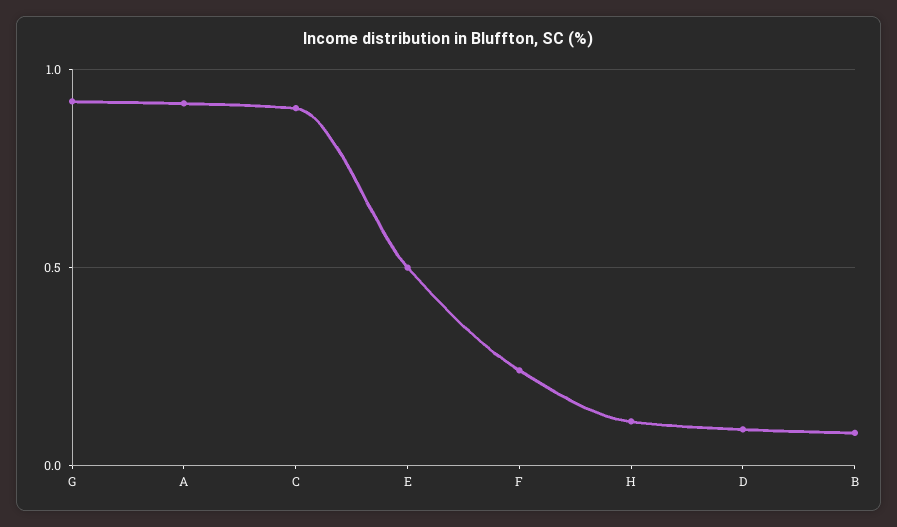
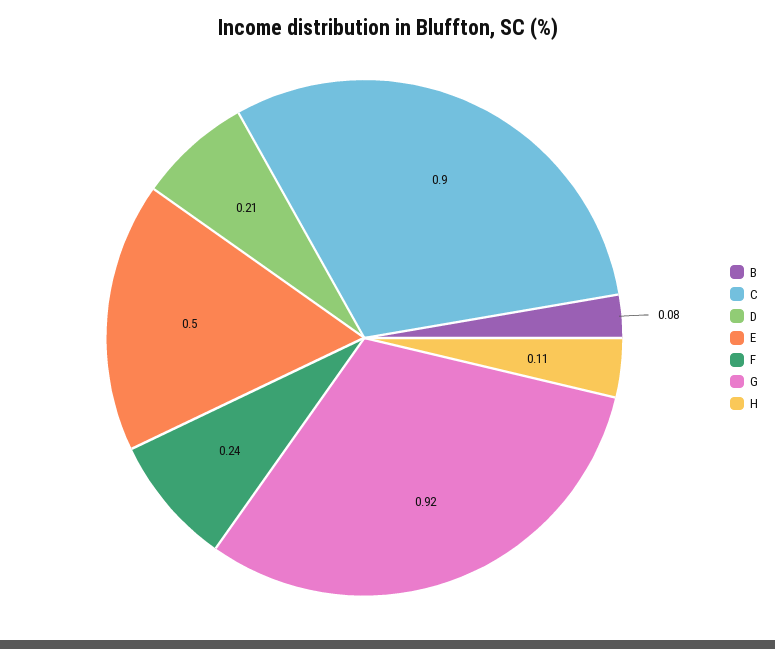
  {
    "G": 0.92,
-   "A": 0.9,
    "C": 0.9,
    "E": 0.5,
    "F": 0.24,
    "H": 0.11,
-   "D": 0.1,
+   "D": 0.21,
    "B": 0.08
  }

